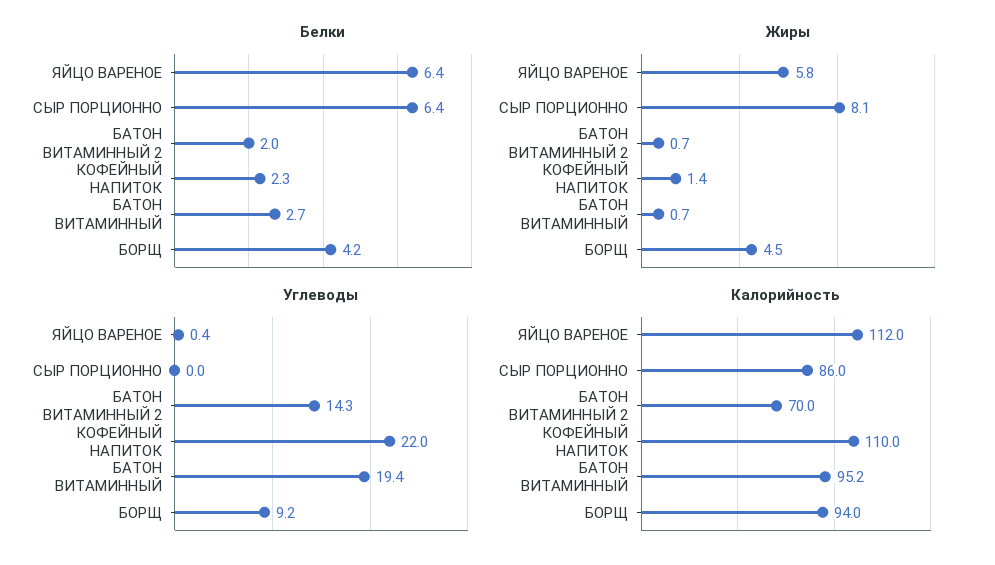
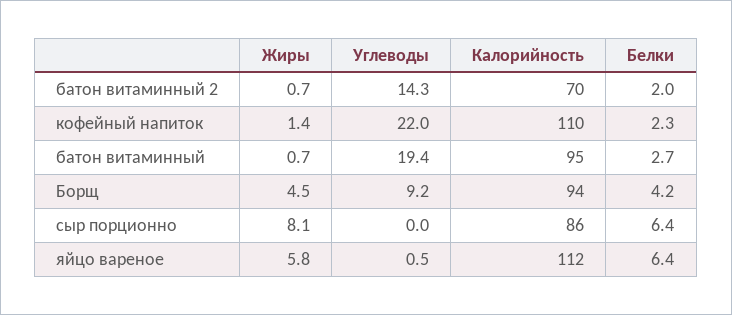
  {
    "Белки": {
      "ЯЙЦО ВАРЕНОЕ": 6.4,
      "СЫР ПОРЦИОННО": 6.4,
      "БАТОН ВИТАМИННЫЙ 2": 2,
      "КОФЕЙНЫЙ НАПИТОК": 2.3,
      "БАТОН ВИТАМИННЫЙ": 2.7,
      "БОРЩ": 4.2
    },
    "Жиры": {
      "ЯЙЦО ВАРЕНОЕ": 5.8,
      "СЫР ПОРЦИОННО": 8.1,
      "БАТОН ВИТАМИННЫЙ 2": 0.7,
      "КОФЕЙНЫЙ НАПИТОК": 1.4,
      "БАТОН ВИТАМИННЫЙ": 0.7,
      "БОРЩ": 4.5
    },
    "Углеводы": {
-     "ЯЙЦО ВАРЕНОЕ": 0.4,
+     "ЯЙЦО ВАРЕНОЕ": 0.5,
      "СЫР ПОРЦИОННО": 0,
      "БАТОН ВИТАМИННЫЙ 2": 14.3,
      "КОФЕЙНЫЙ НАПИТОК": 22,
      "БАТОН ВИТАМИННЫЙ": 19.4,
      "БОРЩ": 9.2
    },
    "Калорийность": {
      "ЯЙЦО ВАРЕНОЕ": 112,
      "СЫР ПОРЦИОННО": 86,
      "БАТОН ВИТАМИННЫЙ 2": 70,
      "КОФЕЙНЫЙ НАПИТОК": 110,
      "БАТОН ВИТАМИННЫЙ": 95.2,
      "БОРЩ": 94
    }
  }

